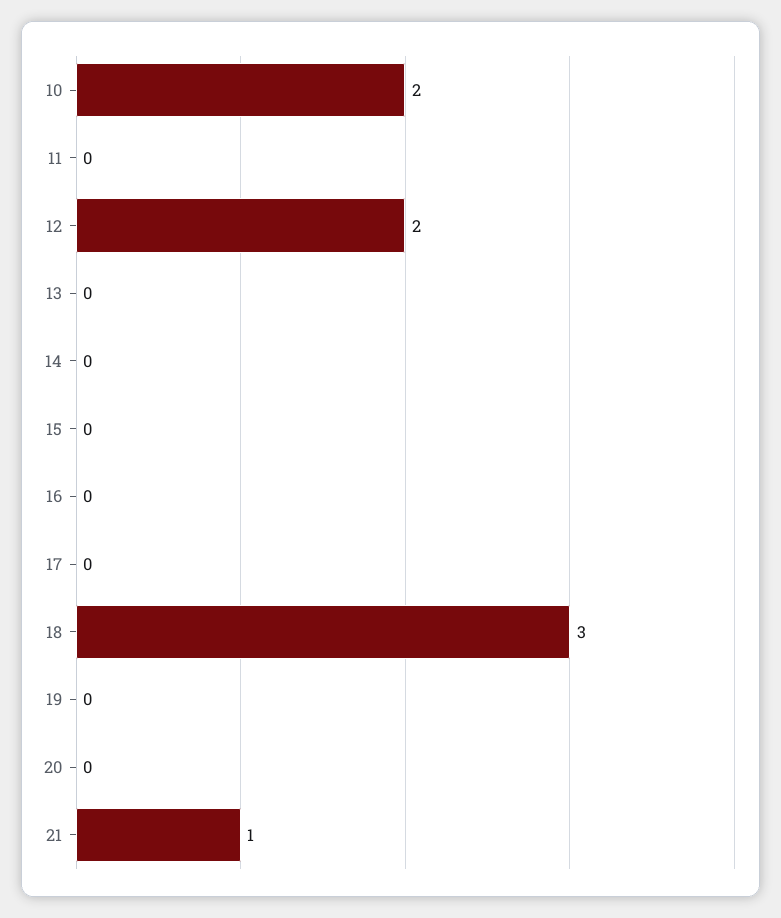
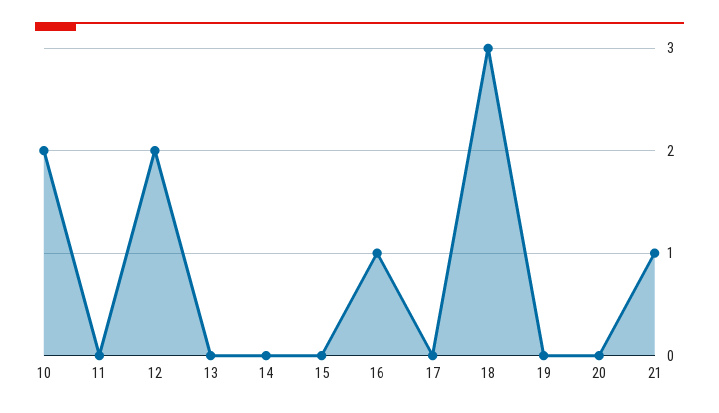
  {
    "10": 2,
    "11": 0,
    "12": 2,
    "13": 0,
    "14": 0,
    "15": 0,
-   "16": 0,
+   "16": 1,
    "17": 0,
    "18": 3,
    "19": 0,
    "20": 0,
    "21": 1
  }

